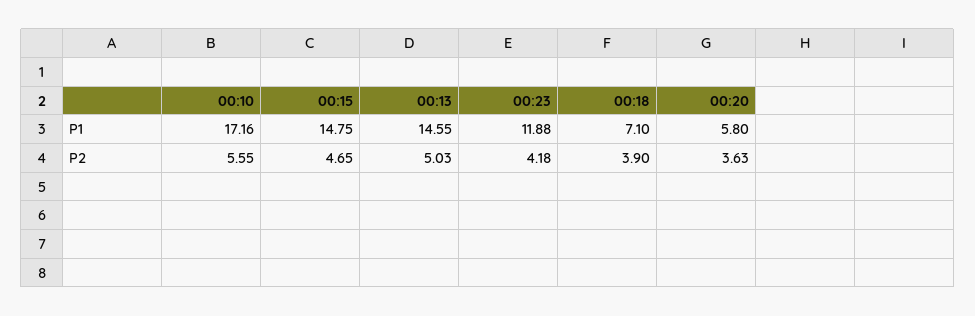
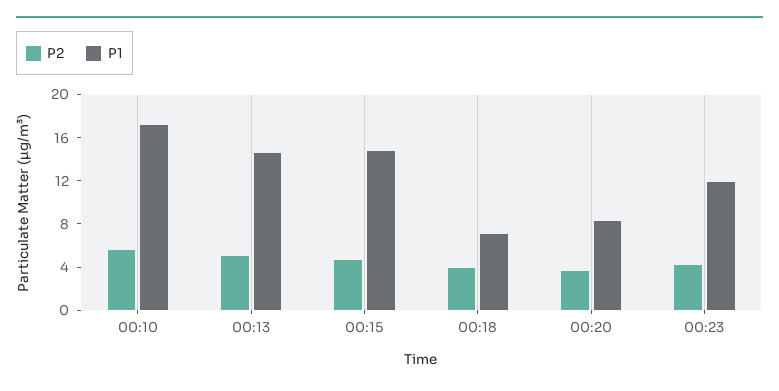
  {
    "P1": {
      "00:10": 17.16,
      "00:15": 14.75,
      "00:13": 14.55,
      "00:23": 11.88,
      "00:18": 7.1,
-     "00:20": 5.8
+     "00:20": 8
    },
    "P2": {
      "00:10": 5.55,
      "00:15": 4.65,
      "00:13": 5.03,
      "00:23": 4.18,
      "00:18": 3.9,
      "00:20": 3.63
    }
  }

